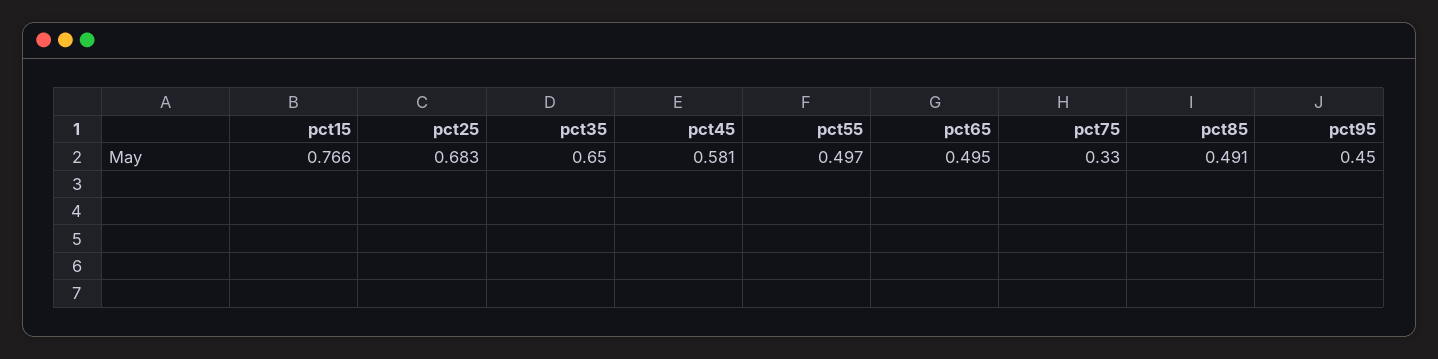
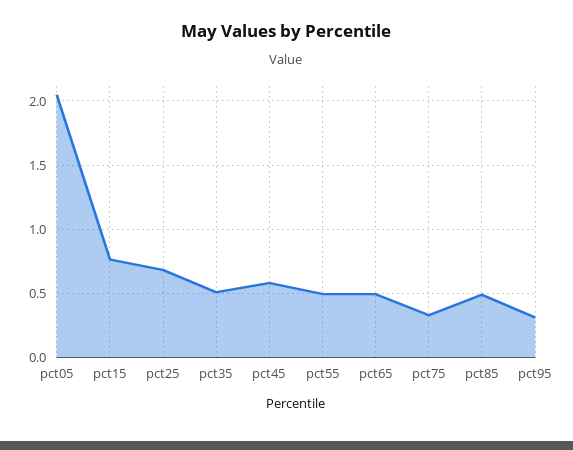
  {
    "pct15": 0.766,
    "pct25": 0.683,
-   "pct35": 0.65,
+   "pct35": 0.5,
    "pct45": 0.581,
    "pct55": 0.497,
    "pct65": 0.495,
    "pct75": 0.33,
    "pct85": 0.491,
-   "pct95": 0.45
+   "pct95": 0.3,
+   "pct05": 2.05
  }

